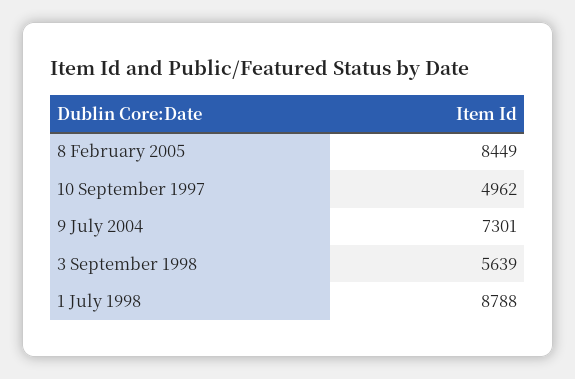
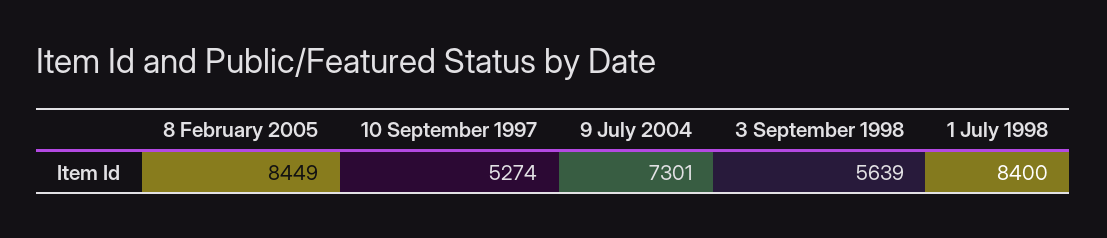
  {
    "8 February 2005": 8449,
-   "10 September 1997": 4962,
+   "10 September 1997": 5274,
    "9 July 2004": 7301,
    "3 September 1998": 5639,
-   "1 July 1998": 8788
+   "1 July 1998": 8400
  }

